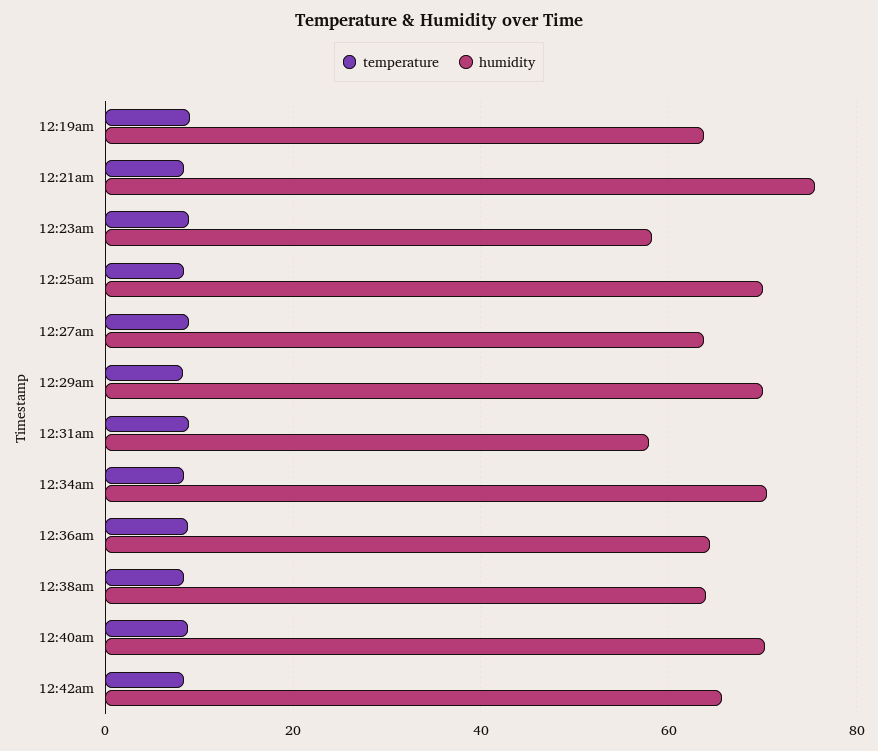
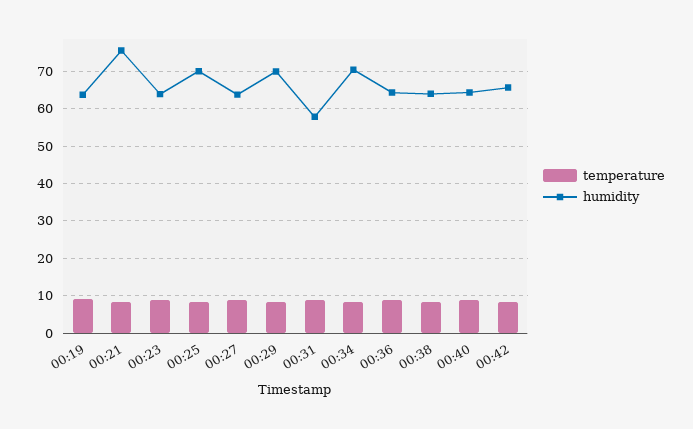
  {
    "temperature": {
      "12:19am": 8,
      "12:21am": 8,
      "12:23am": 8,
      "12:25am": 8,
      "12:27am": 8,
      "12:29am": 8,
      "12:31am": 8,
      "12:34am": 8,
      "12:36am": 8,
      "12:38am": 8,
      "12:40am": 8,
      "12:42am": 8
    },
    "humidity": {
      "12:19am": 64,
      "12:21am": 76,
-     "12:23am": 58,
+     "12:23am": 64,
      "12:25am": 70,
      "12:27am": 64,
      "12:29am": 70,
      "12:31am": 58,
      "12:34am": 70,
      "12:36am": 64,
      "12:38am": 64,
-     "12:40am": 70,
+     "12:40am": 64,
      "12:42am": 66
    }
  }

